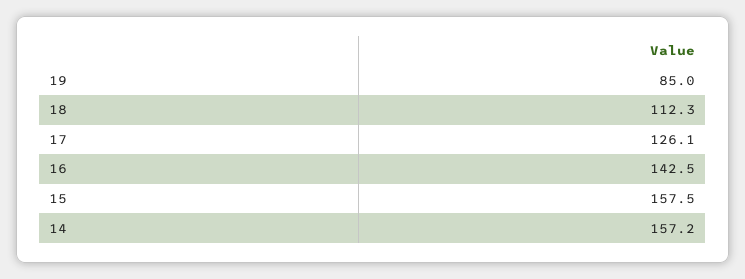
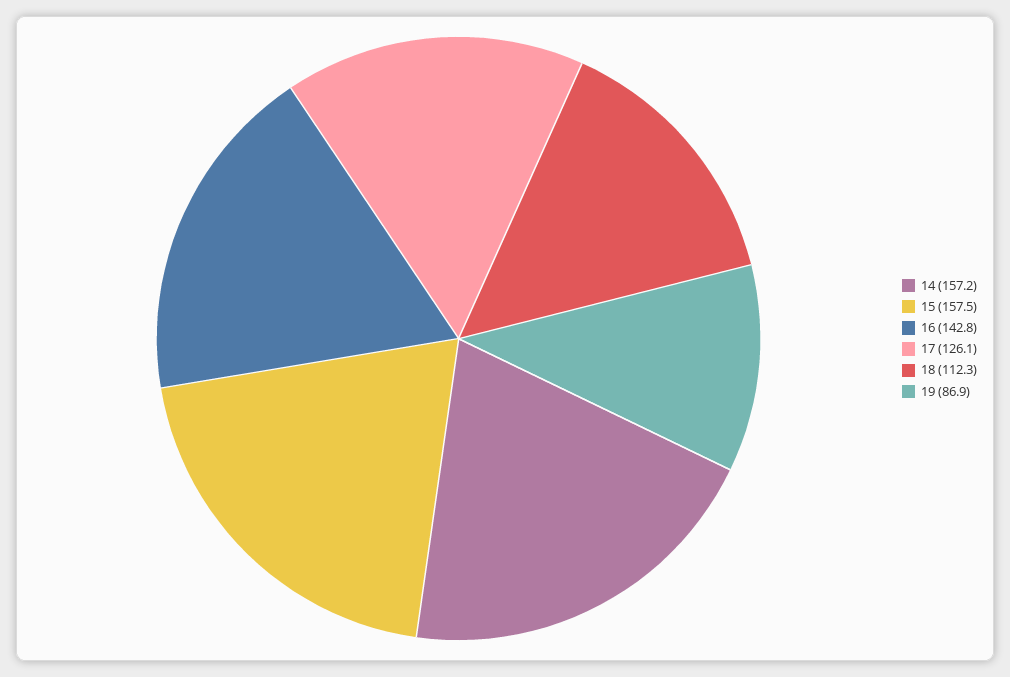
  {
-   "19": 85,
+   "19": 86.9,
    "18": 112.3,
    "17": 126.1,
-   "16": 142.5,
+   "16": 142.8,
    "15": 157.5,
    "14": 157.2
  }

